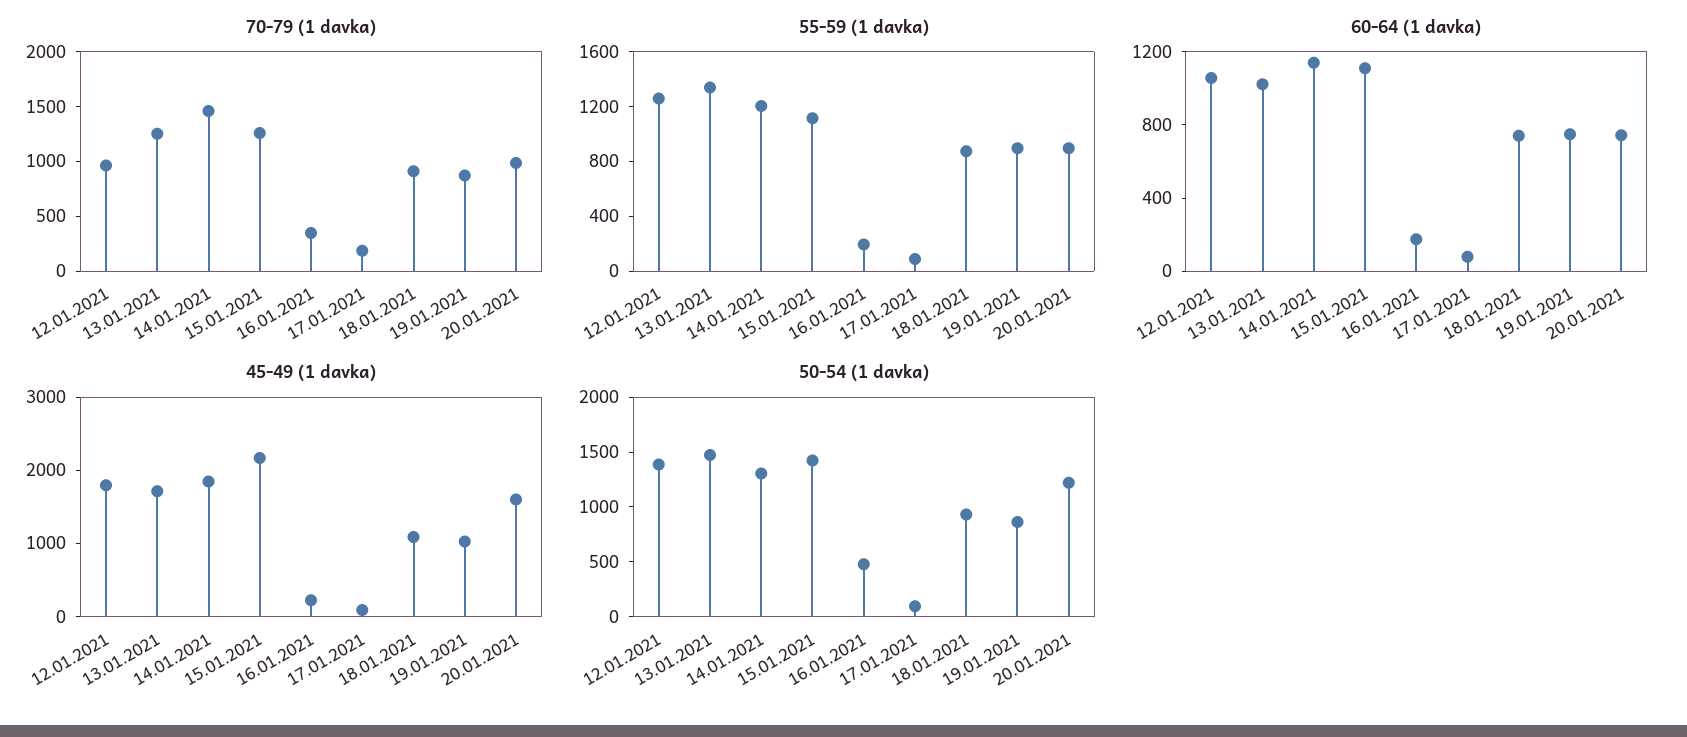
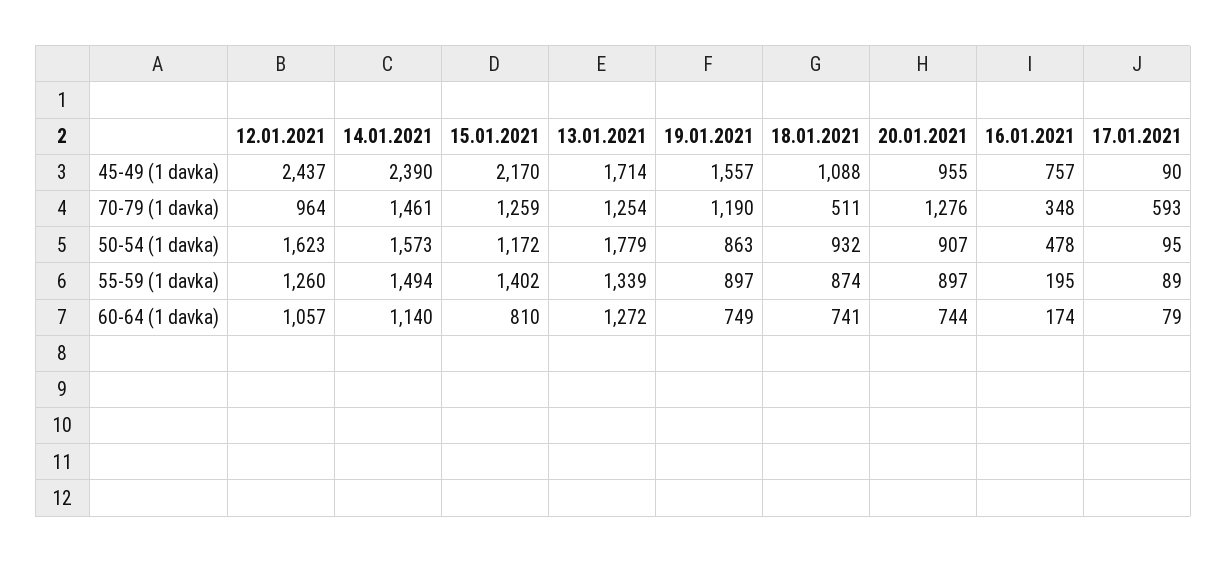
  {
    "70-79 (1 davka)": {
      "12.01.2021": 964,
      "13.01.2021": 1254,
      "14.01.2021": 1461,
      "15.01.2021": 1259,
      "16.01.2021": 348,
-     "17.01.2021": 200,
+     "17.01.2021": 593,
-     "18.01.2021": 900,
+     "18.01.2021": 511,
-     "19.01.2021": 900,
+     "19.01.2021": 1190,
-     "20.01.2021": 1000
+     "20.01.2021": 1276
    },
    "55-59 (1 davka)": {
      "12.01.2021": 1260,
      "13.01.2021": 1339,
-     "14.01.2021": 1200,
+     "14.01.2021": 1494,
-     "15.01.2021": 1100,
+     "15.01.2021": 1402,
      "16.01.2021": 195,
      "17.01.2021": 89,
      "18.01.2021": 874,
      "19.01.2021": 897,
      "20.01.2021": 897
    },
    "60-64 (1 davka)": {
      "12.01.2021": 1057,
-     "13.01.2021": 1000,
+     "13.01.2021": 1272,
      "14.01.2021": 1140,
-     "15.01.2021": 1100,
+     "15.01.2021": 810,
      "16.01.2021": 174,
      "17.01.2021": 79,
      "18.01.2021": 741,
      "19.01.2021": 749,
      "20.01.2021": 744
    },
    "45-49 (1 davka)": {
-     "12.01.2021": 1800,
+     "12.01.2021": 2437,
      "13.01.2021": 1714,
-     "14.01.2021": 1800,
+     "14.01.2021": 2390,
      "15.01.2021": 2170,
-     "16.01.2021": 200,
+     "16.01.2021": 757,
      "17.01.2021": 90,
      "18.01.2021": 1088,
-     "19.01.2021": 1000,
+     "19.01.2021": 1557,
-     "20.01.2021": 1600
+     "20.01.2021": 955
    },
    "50-54 (1 davka)": {
-     "12.01.2021": 1400,
+     "12.01.2021": 1623,
-     "13.01.2021": 1500,
+     "13.01.2021": 1779,
-     "14.01.2021": 1300,
+     "14.01.2021": 1573,
-     "15.01.2021": 1400,
+     "15.01.2021": 1172,
      "16.01.2021": 478,
      "17.01.2021": 95,
      "18.01.2021": 932,
      "19.01.2021": 863,
-     "20.01.2021": 1200
+     "20.01.2021": 907
    }
  }

